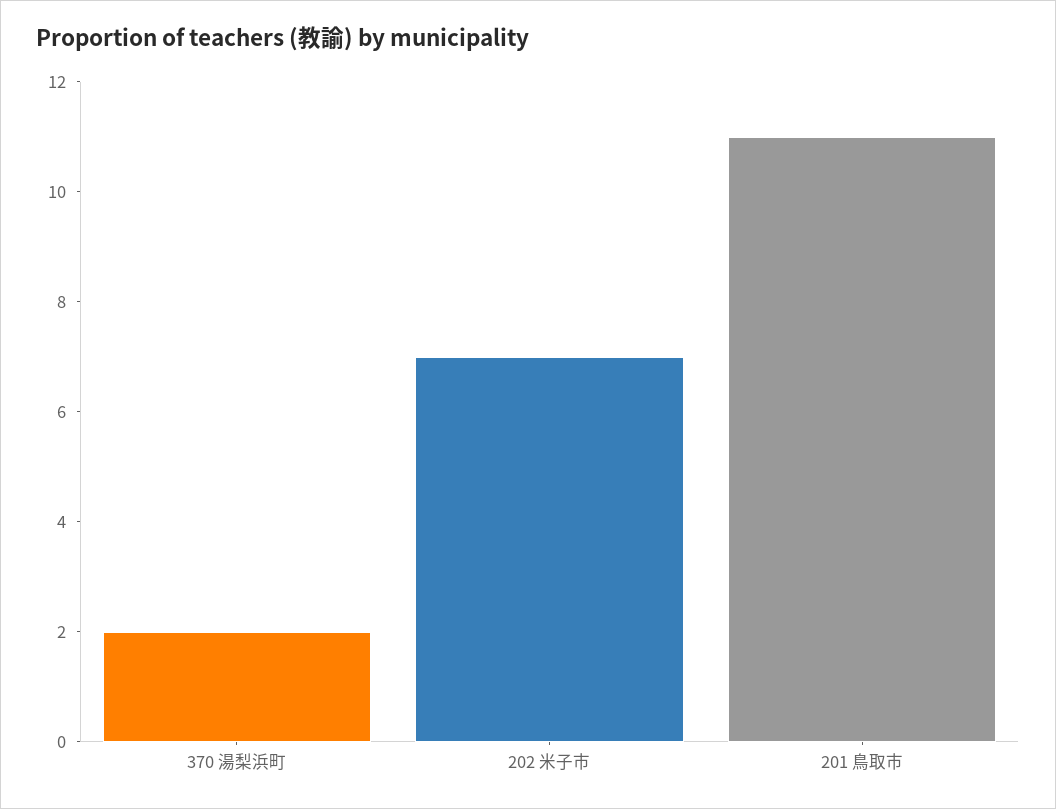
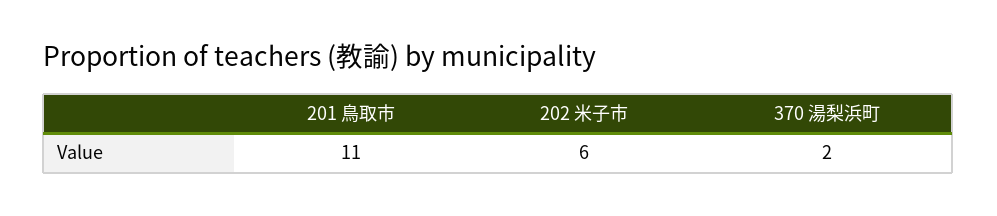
  {
    "370 湯梨浜町": 2,
-   "202 米子市": 7,
+   "202 米子市": 6,
    "201 鳥取市": 11
  }

